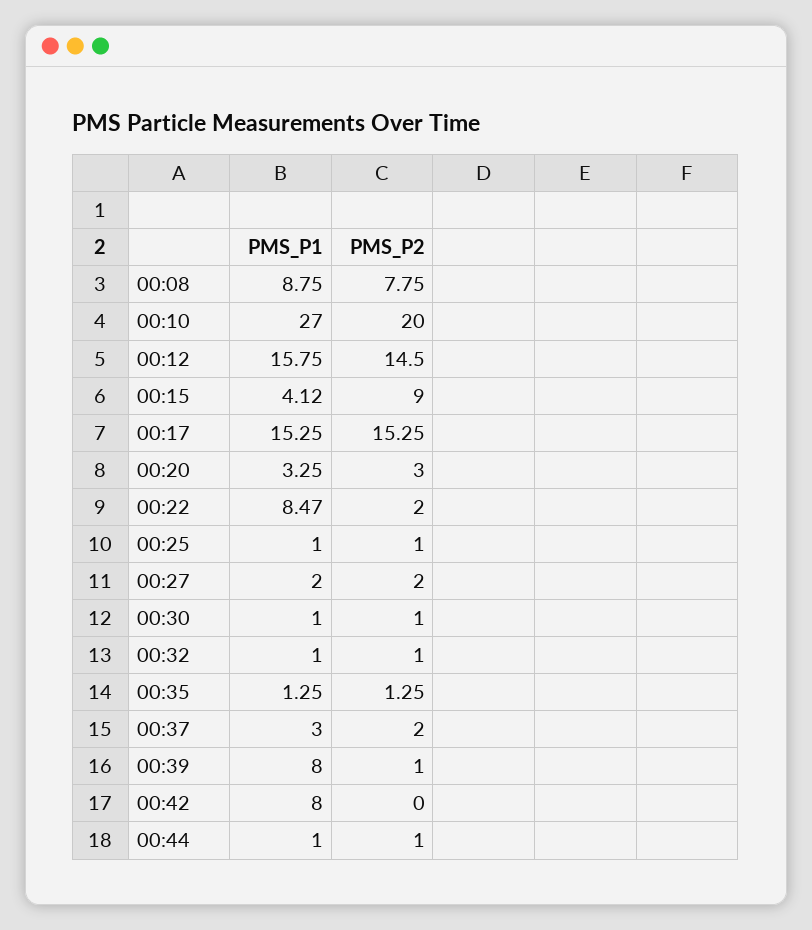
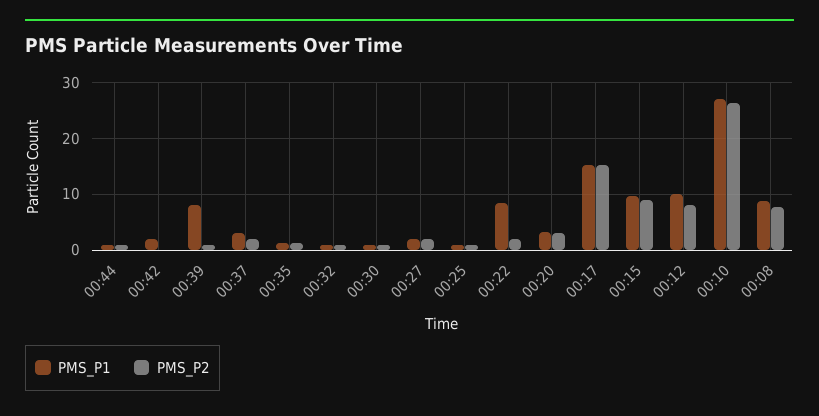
  {
    "PMS_P1": {
      "00:08": 8.75,
      "00:10": 27,
-     "00:12": 15.75,
+     "00:12": 10,
-     "00:15": 4.12,
+     "00:15": 10,
      "00:17": 15.25,
      "00:20": 3.25,
      "00:22": 8.47,
      "00:25": 1,
      "00:27": 2,
      "00:30": 1,
      "00:32": 1,
      "00:35": 1.25,
      "00:37": 3,
      "00:39": 8,
-     "00:42": 8,
+     "00:42": 2,
      "00:44": 1
    },
    "PMS_P2": {
      "00:08": 7.75,
-     "00:10": 20,
+     "00:10": 26,
-     "00:12": 14.5,
+     "00:12": 8,
      "00:15": 9,
      "00:17": 15.25,
      "00:20": 3,
      "00:22": 2,
      "00:25": 1,
      "00:27": 2,
      "00:30": 1,
      "00:32": 1,
      "00:35": 1.25,
      "00:37": 2,
      "00:39": 1,
      "00:42": 0,
      "00:44": 1
    }
  }

